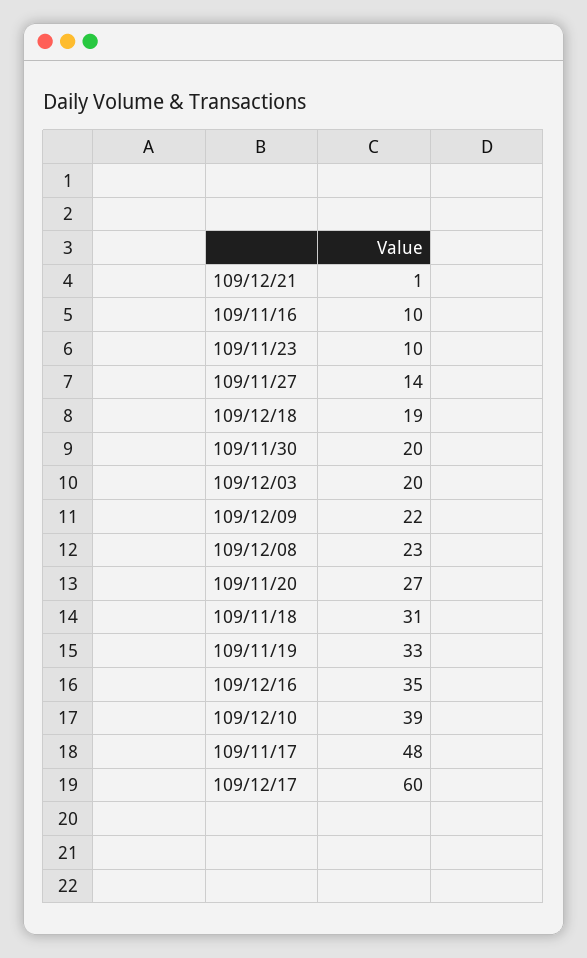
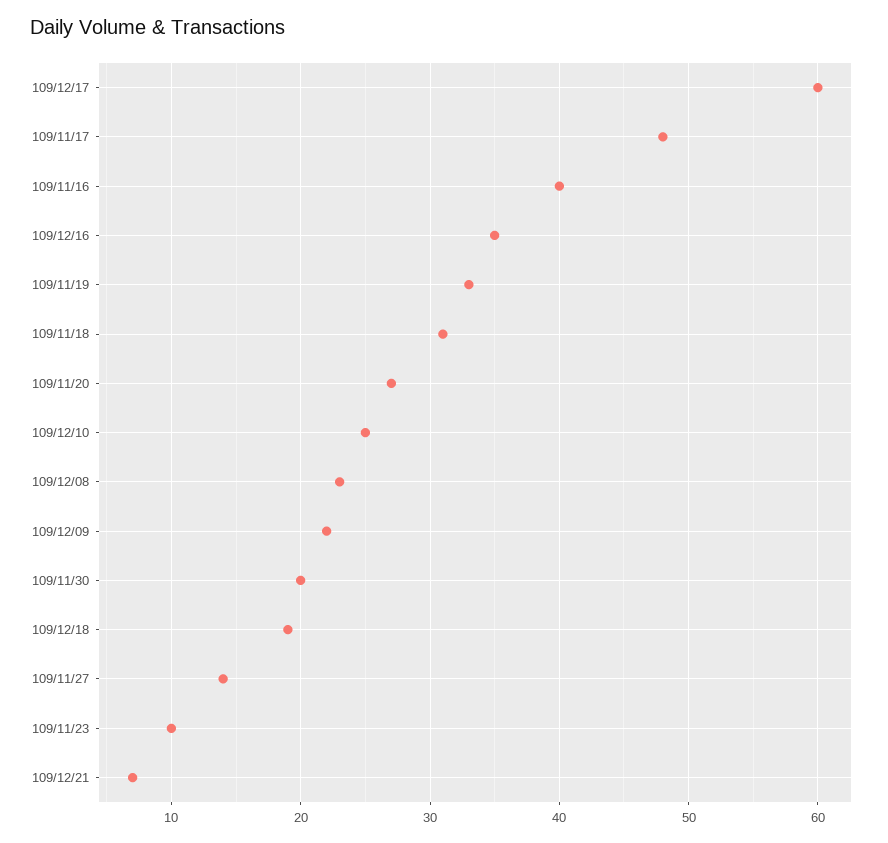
  {
-   "109/12/21": 1,
+   "109/12/21": 7,
-   "109/11/16": 10,
+   "109/11/16": 40,
    "109/11/23": 10,
    "109/11/27": 14,
    "109/12/18": 19,
    "109/11/30": 20,
-   "109/12/03": 20,
    "109/12/09": 22,
    "109/12/08": 23,
    "109/11/20": 27,
    "109/11/18": 31,
    "109/11/19": 33,
    "109/12/16": 35,
-   "109/12/10": 39,
+   "109/12/10": 25,
    "109/11/17": 48,
    "109/12/17": 60
  }

